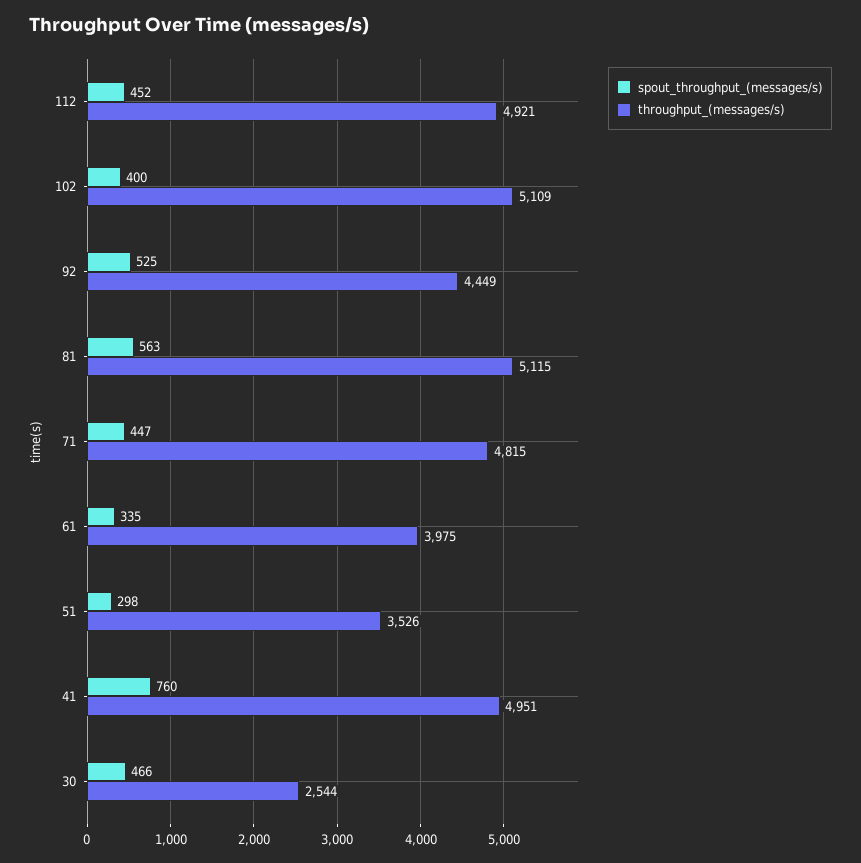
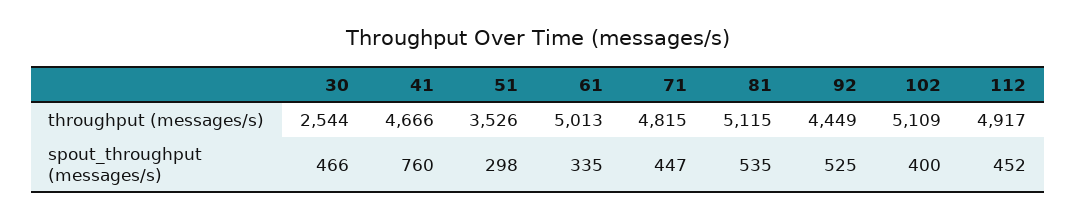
  {
    "spout_throughput_(messages/s)": {
      "112": 452,
      "102": 400,
      "92": 525,
-     "81": 563,
+     "81": 535,
      "71": 447,
      "61": 335,
      "51": 298,
      "41": 760,
      "30": 466
    },
    "throughput_(messages/s)": {
-     "112": 4921,
+     "112": 4917,
      "102": 5109,
      "92": 4449,
      "81": 5115,
      "71": 4815,
-     "61": 3975,
+     "61": 5013,
      "51": 3526,
-     "41": 4951,
+     "41": 4666,
      "30": 2544
    }
  }

